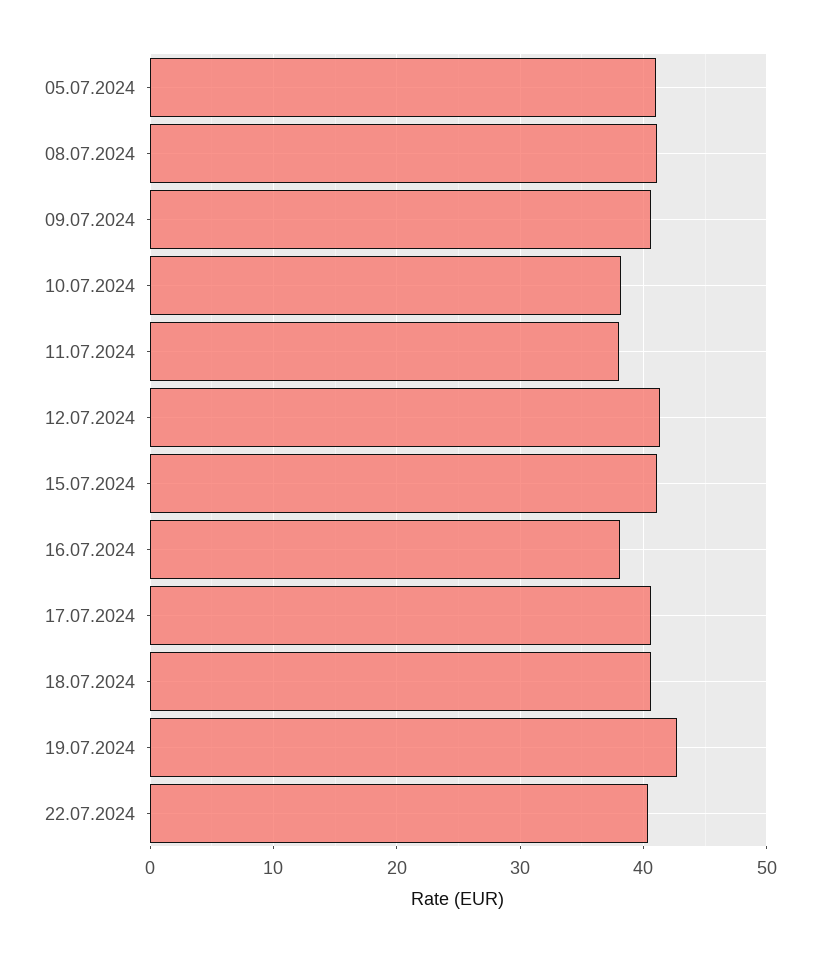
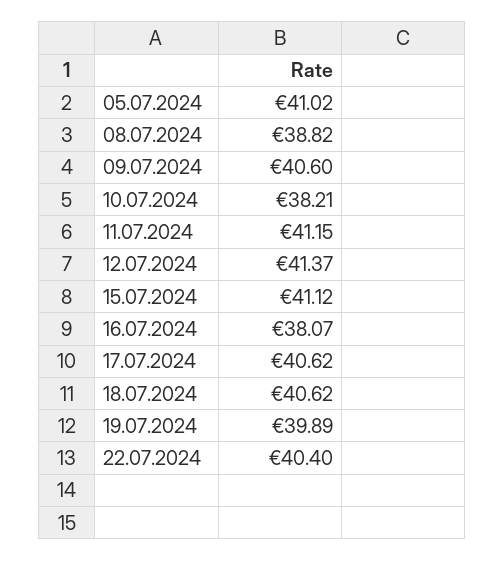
  {
    "05.07.2024": 41.02,
-   "08.07.2024": 41,
+   "08.07.2024": 38.82,
    "09.07.2024": 40.6,
    "10.07.2024": 38.21,
-   "11.07.2024": 38,
+   "11.07.2024": 41.15,
    "12.07.2024": 41.37,
    "15.07.2024": 41.12,
    "16.07.2024": 38.07,
    "17.07.2024": 40.62,
    "18.07.2024": 40.62,
-   "19.07.2024": 43,
+   "19.07.2024": 39.89,
    "22.07.2024": 40.4
  }

